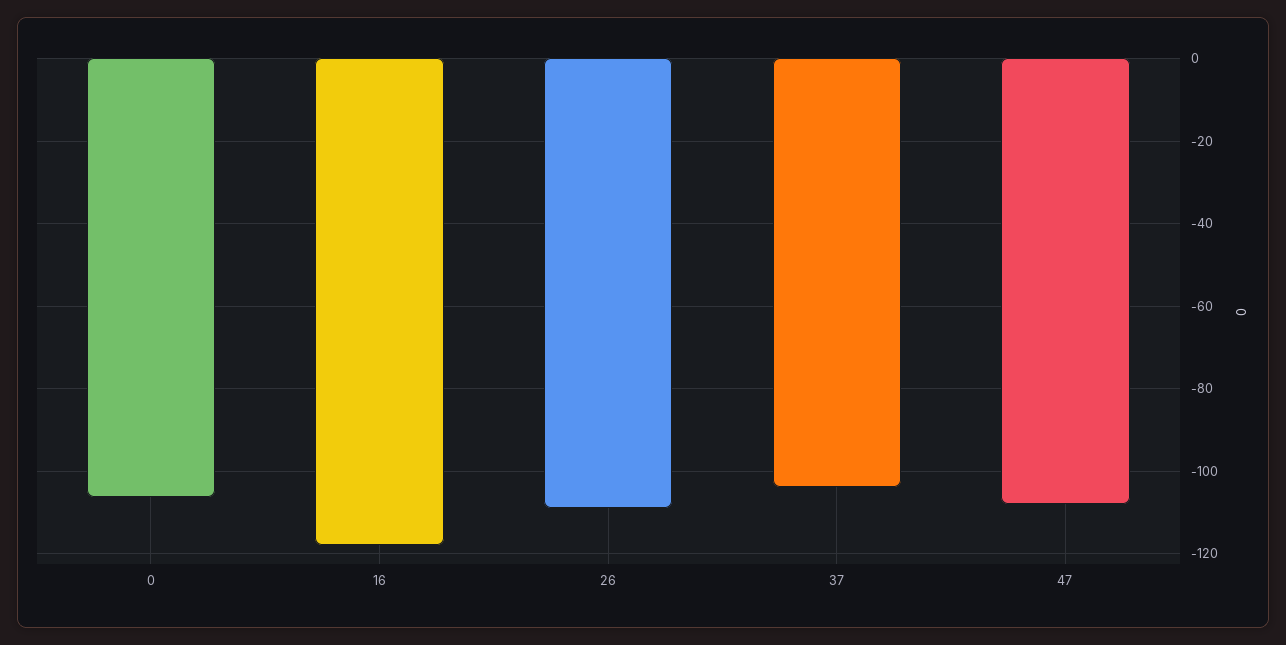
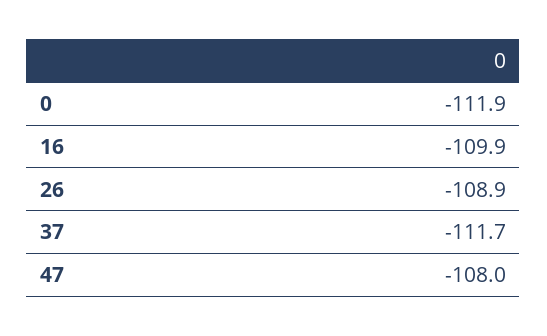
  {
-   "0": -106,
+   "0": -111.9,
-   "16": -118,
+   "16": -109.9,
    "26": -108.9,
-   "37": -104,
+   "37": -111.7,
    "47": -108
  }

